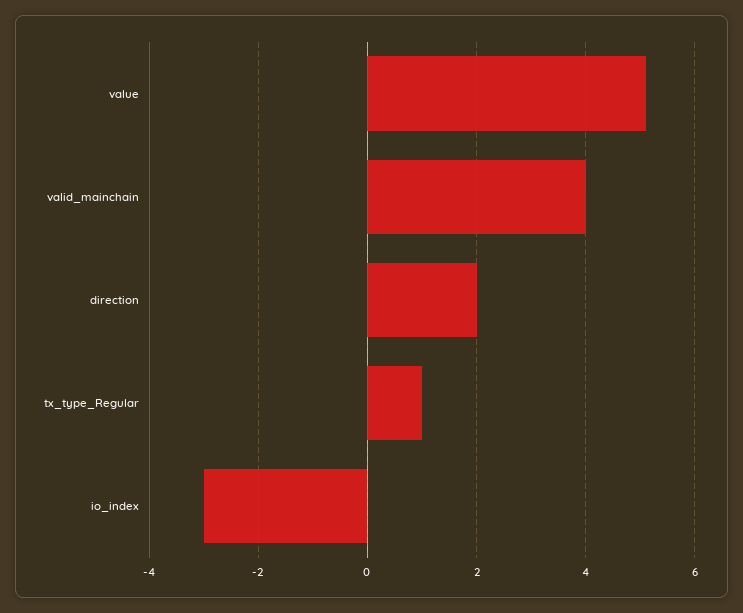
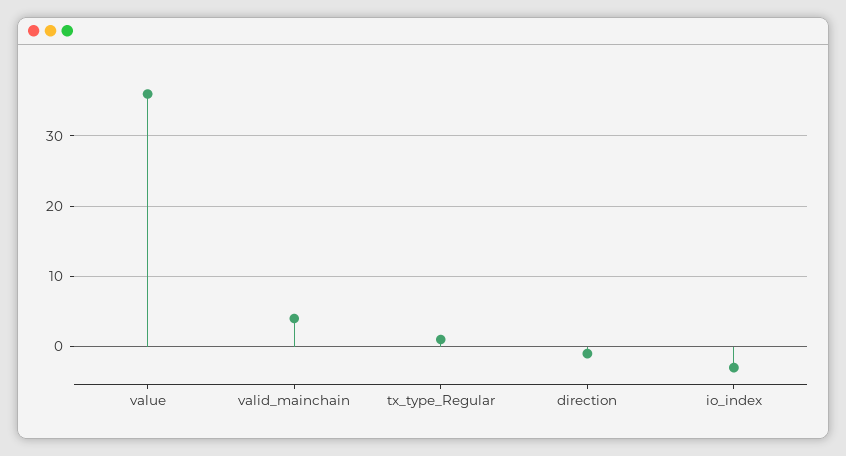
  {
-   "value": 5,
+   "value": 36,
    "valid_mainchain": 4,
-   "direction": 2,
+   "direction": -1,
    "tx_type_Regular": 1,
    "io_index": -3
  }

